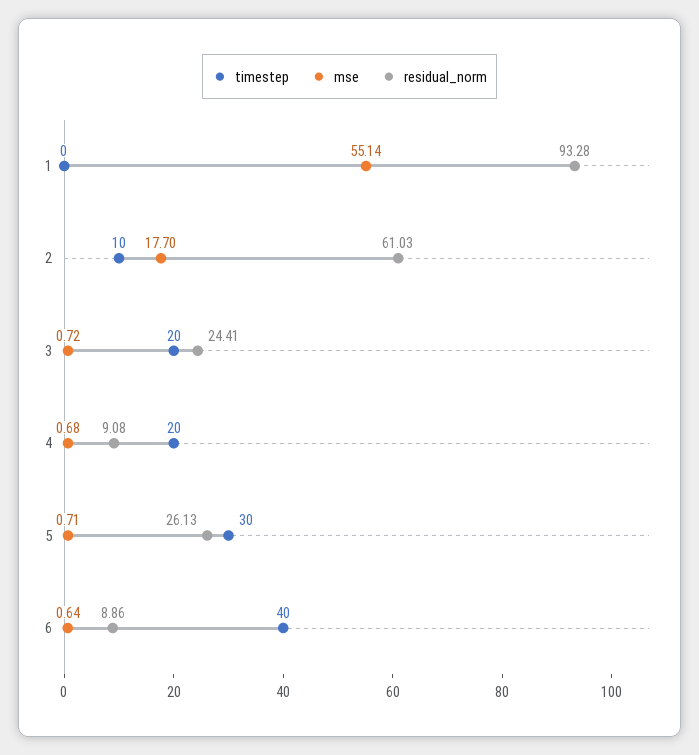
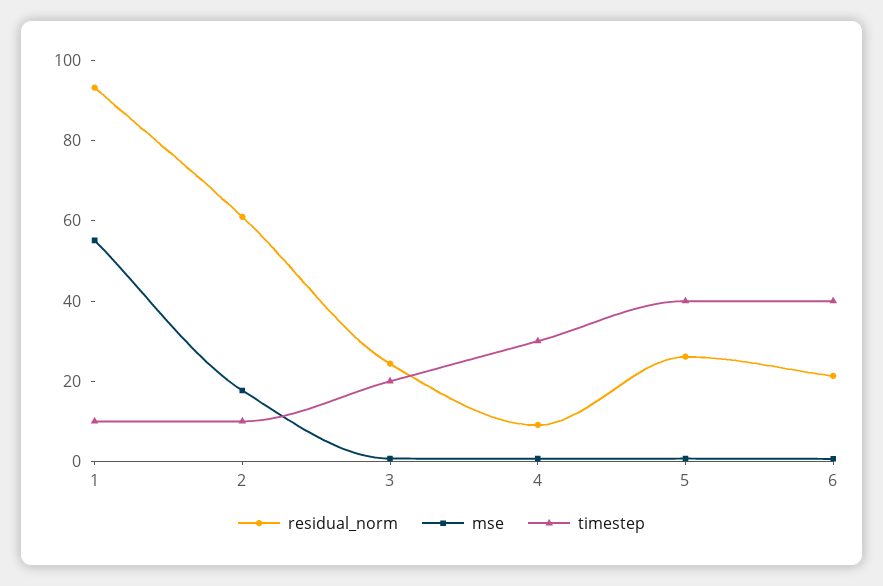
  {
    "timestep": {
-     "1": 0,
+     "1": 10,
      "2": 10,
      "3": 20,
-     "4": 20,
+     "4": 30,
-     "5": 30,
+     "5": 40,
      "6": 40
    },
    "mse": {
      "1": 55.14,
      "2": 17.7,
      "3": 0.72,
      "4": 0.68,
      "5": 0.71,
      "6": 0.64
    },
    "residual_norm": {
      "1": 93.28,
      "2": 61.03,
      "3": 24.41,
      "4": 9.08,
      "5": 26.13,
-     "6": 8.86
+     "6": 20
    }
  }

